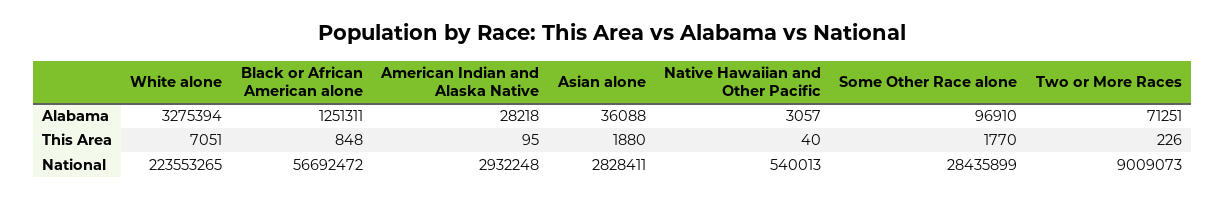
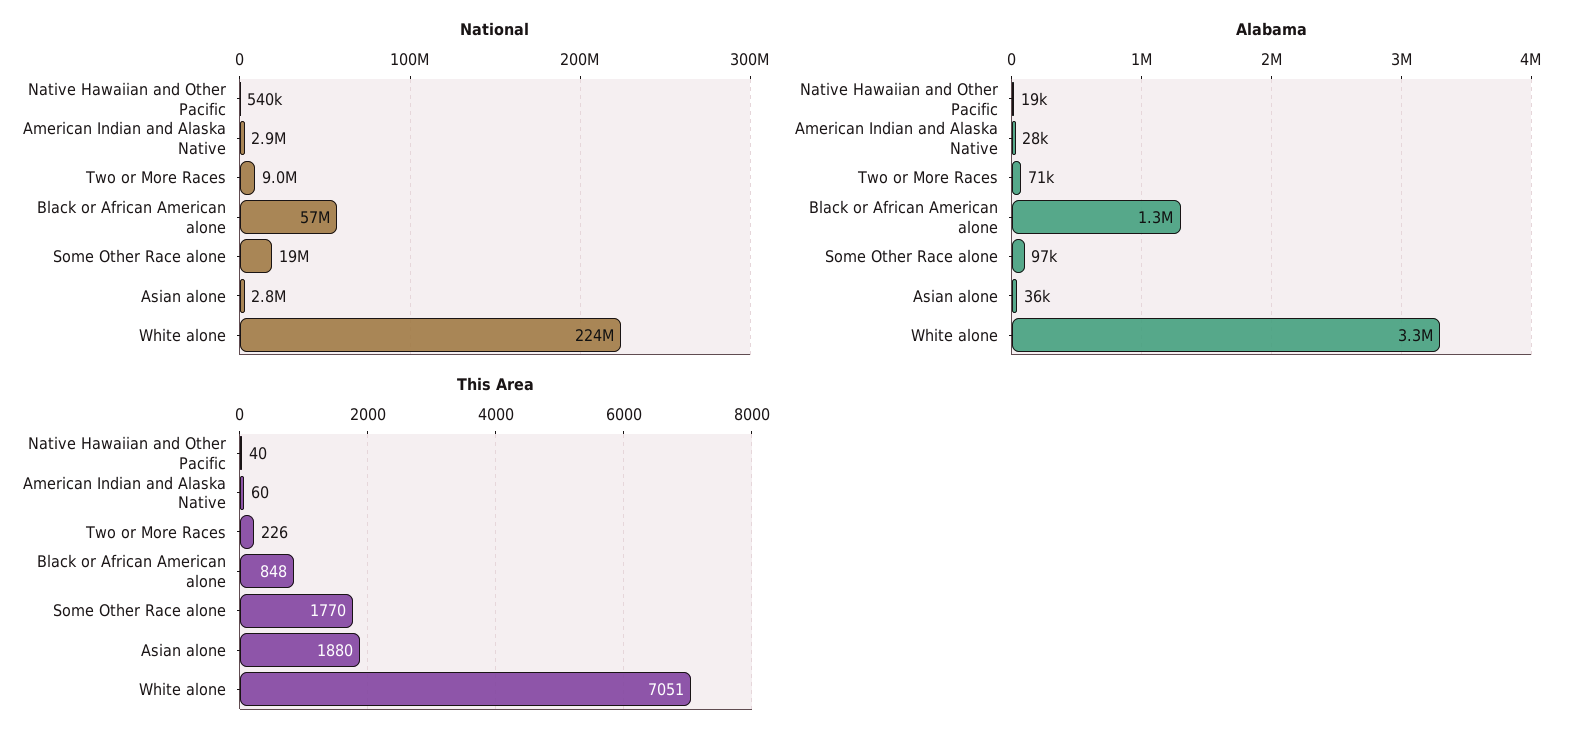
  {
    "Alabama": {
      "White alone": 3275394,
      "Black or African American alone": 1251311,
      "American Indian and Alaska Native": 28218,
      "Asian alone": 36088,
-     "Native Hawaiian and Other Pacific": 3057,
+     "Native Hawaiian and Other Pacific": 19000,
      "Some Other Race alone": 96910,
      "Two or More Races": 71251
    },
    "This Area": {
      "White alone": 7051,
      "Black or African American alone": 848,
-     "American Indian and Alaska Native": 95,
+     "American Indian and Alaska Native": 60,
      "Asian alone": 1880,
      "Native Hawaiian and Other Pacific": 40,
      "Some Other Race alone": 1770,
      "Two or More Races": 226
    },
    "National": {
      "White alone": 223553265,
      "Black or African American alone": 56692472,
      "American Indian and Alaska Native": 2932248,
      "Asian alone": 2828411,
      "Native Hawaiian and Other Pacific": 540013,
-     "Some Other Race alone": 28435899,
+     "Some Other Race alone": 19000000,
      "Two or More Races": 9009073
    }
  }

